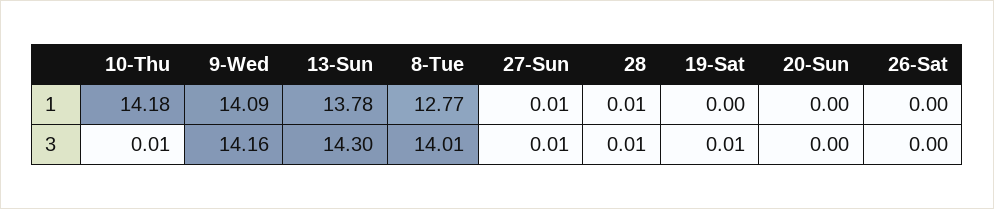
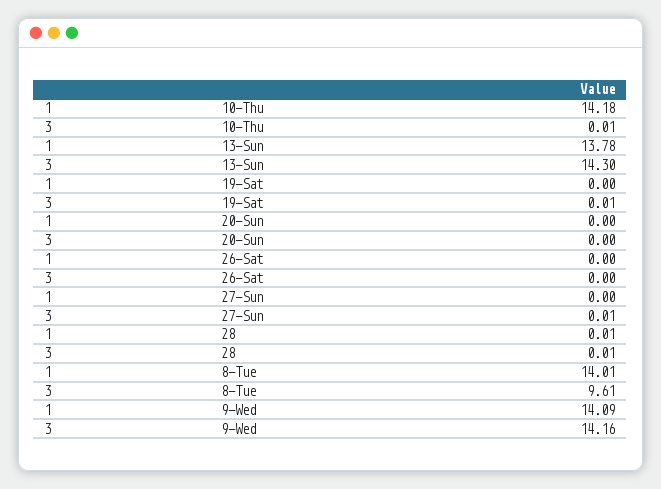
  {
    "10-Thu": {
      "1": 14.18,
      "3": 0.01
    },
    "9-Wed": {
      "1": 14.09,
      "3": 14.16
    },
    "13-Sun": {
      "1": 13.78,
      "3": 14.3
    },
    "8-Tue": {
-     "1": 12.77,
+     "1": 14.01,
-     "3": 14.01
+     "3": 9.61
    },
    "27-Sun": {
-     "1": 0.01,
+     "1": 0,
      "3": 0.01
    },
    "28": {
      "1": 0.01,
      "3": 0.01
    },
    "19-Sat": {
      "1": 0,
      "3": 0.01
    },
    "20-Sun": {
      "1": 0,
      "3": 0
    },
    "26-Sat": {
      "1": 0,
      "3": 0
    }
  }

